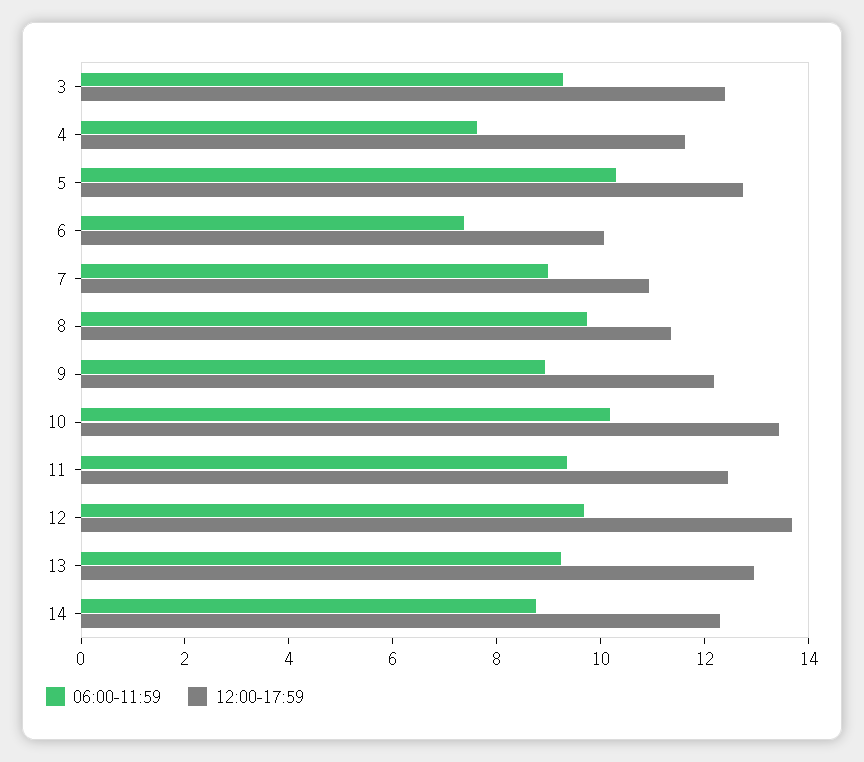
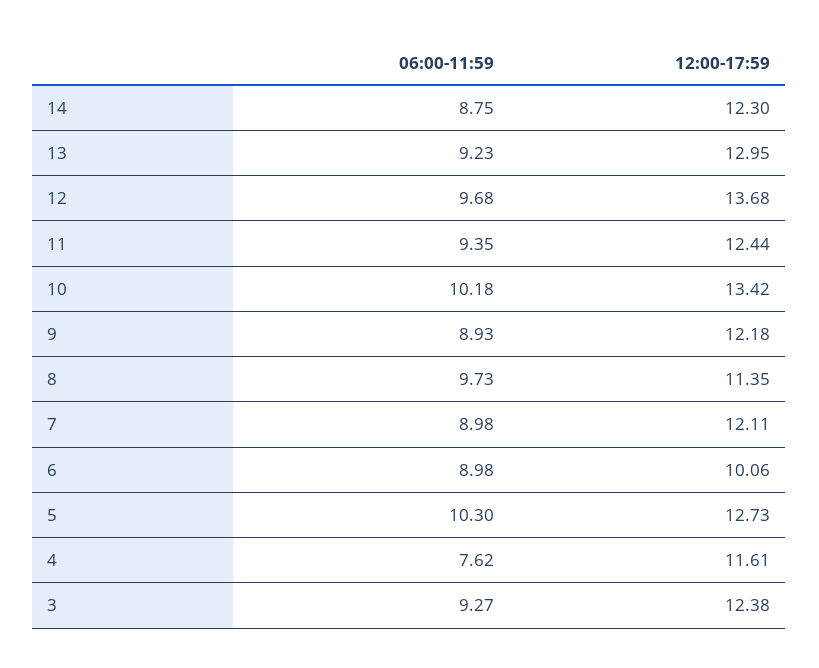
  {
    "06:00-11:59": {
      "3": 9.27,
      "4": 7.62,
      "5": 10.3,
-     "6": 7.5,
+     "6": 8.98,
      "7": 8.98,
      "8": 9.73,
      "9": 8.93,
      "10": 10.18,
      "11": 9.35,
      "12": 9.68,
      "13": 9.23,
      "14": 8.75
    },
    "12:00-17:59": {
      "3": 12.38,
      "4": 11.61,
      "5": 12.73,
      "6": 10.06,
-     "7": 11,
+     "7": 12.11,
      "8": 11.35,
      "9": 12.18,
      "10": 13.42,
      "11": 12.44,
      "12": 13.68,
      "13": 12.95,
      "14": 12.3
    }
  }

